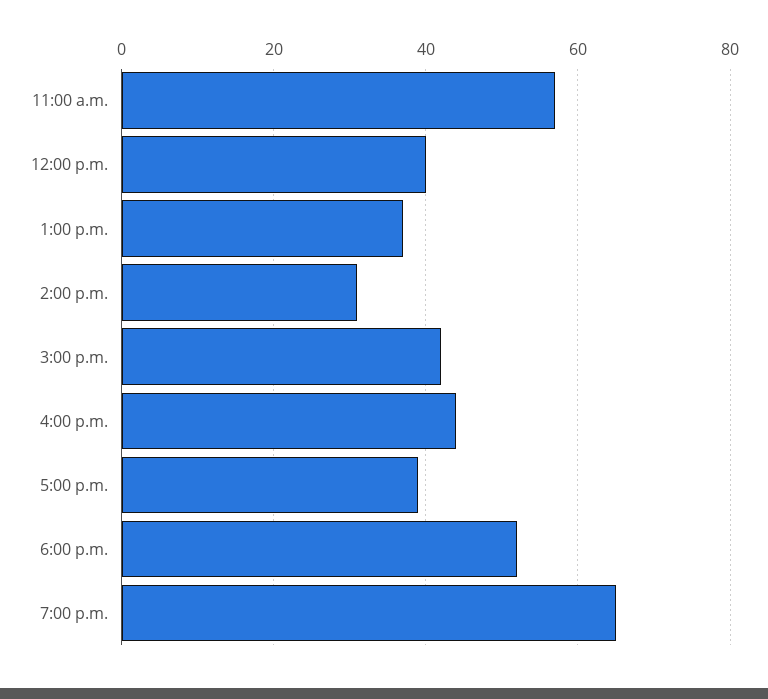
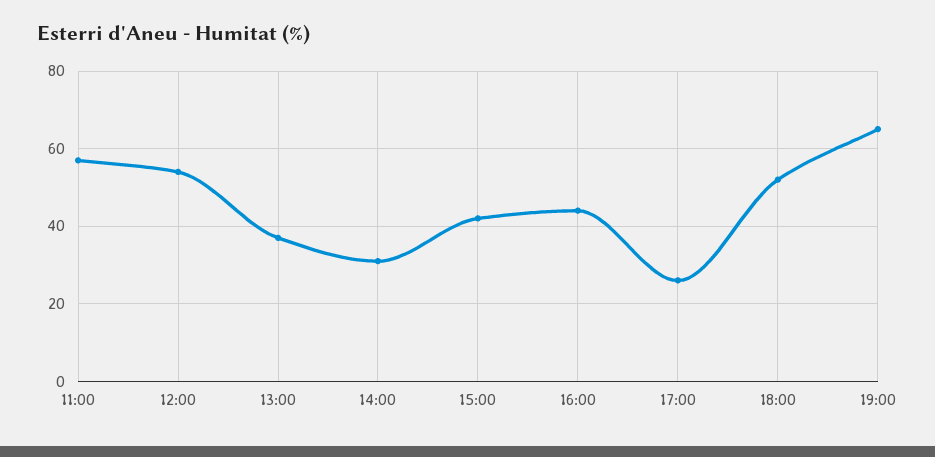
  {
    "11:00 a.m.": 55,
-   "12:00 p.m.": 40,
+   "12:00 p.m.": 55,
    "1:00 p.m.": 35,
    "2:00 p.m.": 30,
    "3:00 p.m.": 40,
    "4:00 p.m.": 45,
-   "5:00 p.m.": 40,
+   "5:00 p.m.": 25,
    "6:00 p.m.": 50,
    "7:00 p.m.": 65
  }

